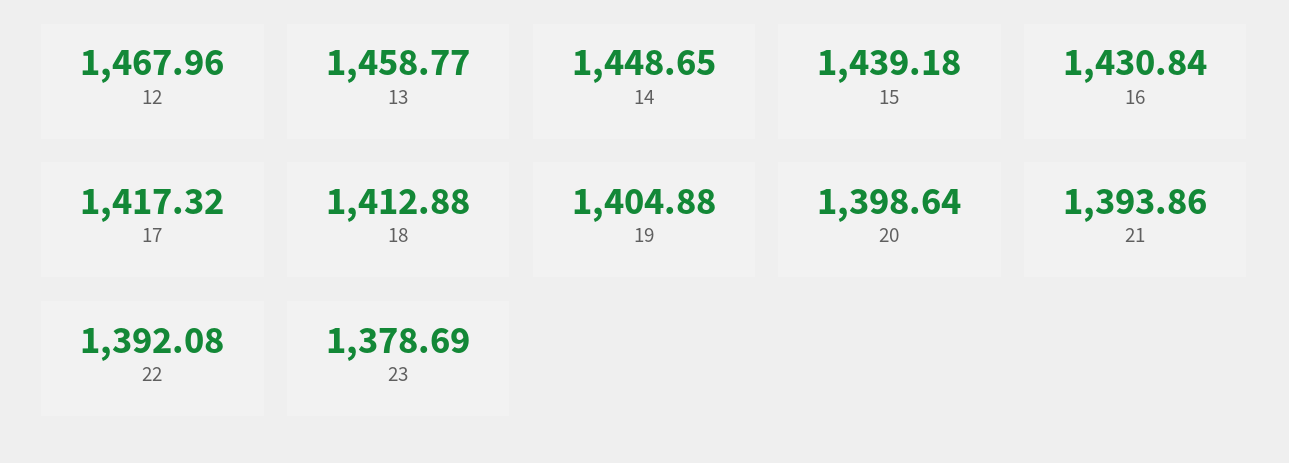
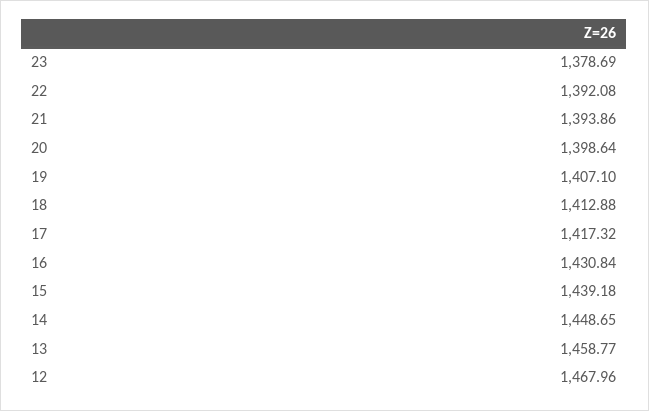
  {
    "12": 1467.96,
    "13": 1458.77,
    "14": 1448.65,
    "15": 1439.18,
    "16": 1430.84,
    "17": 1417.32,
    "18": 1412.88,
-   "19": 1404.88,
+   "19": 1407.1,
    "20": 1398.64,
    "21": 1393.86,
    "22": 1392.08,
    "23": 1378.69
  }

